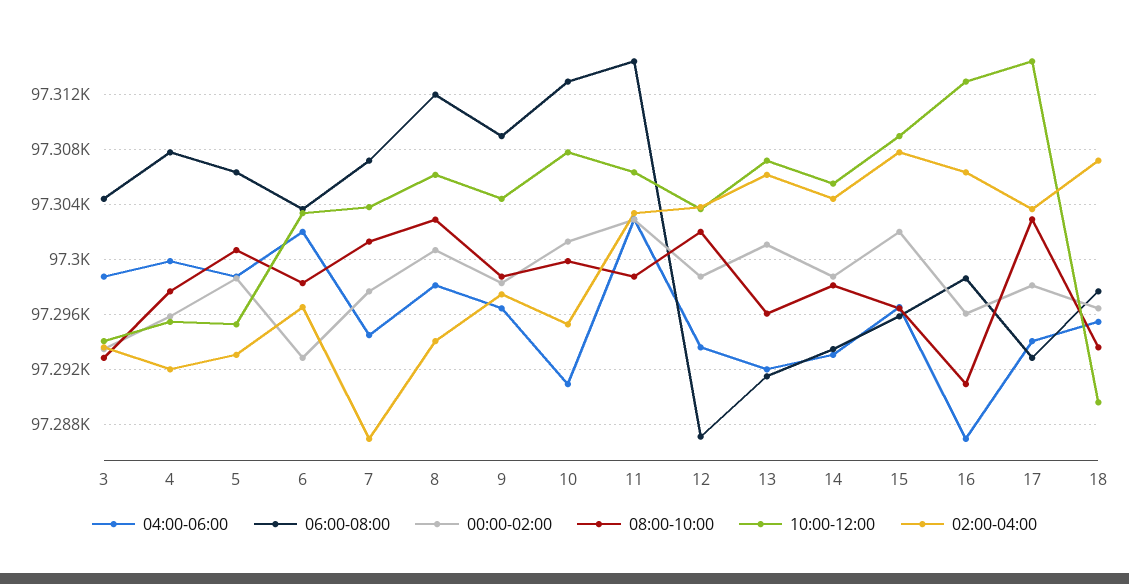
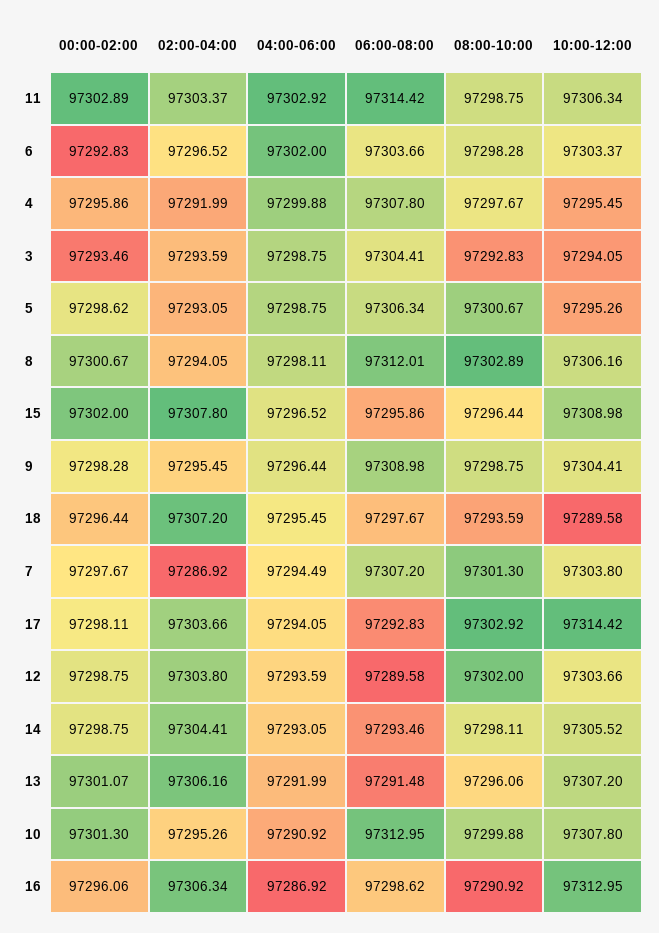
  {
    "04:00-06:00": {
      "3": 97298.75,
      "4": 97299.88,
      "5": 97298.75,
      "6": 97302,
      "7": 97294.49,
      "8": 97298.11,
      "9": 97296.44,
      "10": 97290.92,
      "11": 97302.92,
      "12": 97293.59,
      "13": 97291.99,
      "14": 97293.05,
      "15": 97296.52,
      "16": 97286.92,
      "17": 97294.05,
      "18": 97295.45
    },
    "06:00-08:00": {
      "3": 97304.41,
      "4": 97307.8,
      "5": 97306.34,
      "6": 97303.66,
      "7": 97307.2,
      "8": 97312.01,
      "9": 97308.98,
      "10": 97312.95,
      "11": 97314.42,
-     "12": 97287,
+     "12": 97289.58,
      "13": 97291.48,
      "14": 97293.46,
      "15": 97295.86,
      "16": 97298.62,
      "17": 97292.83,
      "18": 97297.67
    },
    "00:00-02:00": {
      "3": 97293.46,
      "4": 97295.86,
      "5": 97298.62,
      "6": 97292.83,
      "7": 97297.67,
      "8": 97300.67,
      "9": 97298.28,
      "10": 97301.3,
      "11": 97302.89,
      "12": 97298.75,
      "13": 97301.07,
      "14": 97298.75,
      "15": 97302,
      "16": 97296.06,
      "17": 97298.11,
      "18": 97296.44
    },
    "08:00-10:00": {
      "3": 97292.83,
      "4": 97297.67,
      "5": 97300.67,
      "6": 97298.28,
      "7": 97301.3,
      "8": 97302.89,
      "9": 97298.75,
      "10": 97299.88,
      "11": 97298.75,
      "12": 97302,
      "13": 97296.06,
      "14": 97298.11,
      "15": 97296.44,
      "16": 97290.92,
      "17": 97302.92,
      "18": 97293.59
    },
    "10:00-12:00": {
      "3": 97294.05,
      "4": 97295.45,
      "5": 97295.26,
      "6": 97303.37,
      "7": 97303.8,
      "8": 97306.16,
      "9": 97304.41,
      "10": 97307.8,
      "11": 97306.34,
      "12": 97303.66,
      "13": 97307.2,
      "14": 97305.52,
      "15": 97308.98,
      "16": 97312.95,
      "17": 97314.42,
      "18": 97289.58
    },
    "02:00-04:00": {
      "3": 97293.59,
      "4": 97291.99,
      "5": 97293.05,
      "6": 97296.52,
      "7": 97286.92,
      "8": 97294.05,
-     "9": 97297.5,
+     "9": 97295.45,
      "10": 97295.26,
      "11": 97303.37,
      "12": 97303.8,
      "13": 97306.16,
      "14": 97304.41,
      "15": 97307.8,
      "16": 97306.34,
      "17": 97303.66,
      "18": 97307.2
    }
  }

